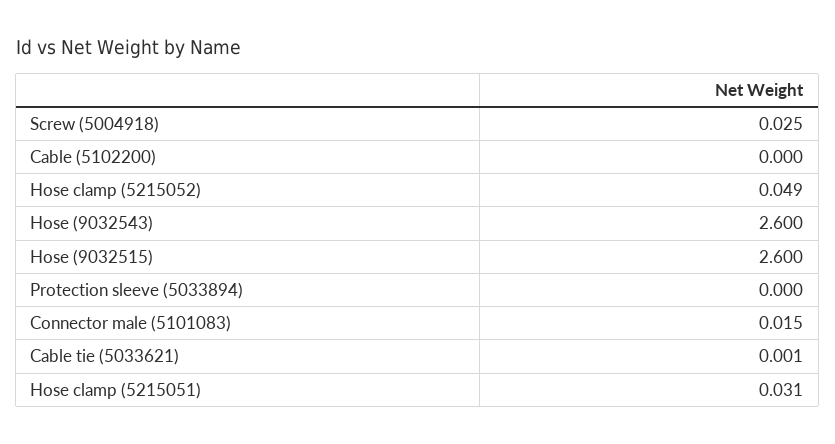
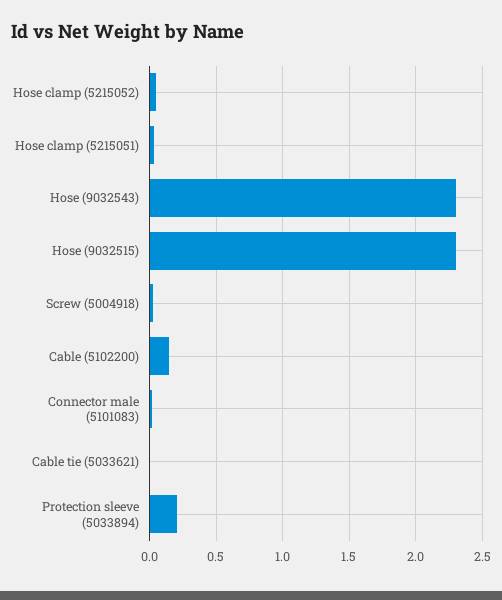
  {
    "Screw (5004918)": 0.025,
-   "Cable (5102200)": 0,
+   "Cable (5102200)": 0.15,
    "Hose clamp (5215052)": 0.049,
-   "Hose (9032543)": 2.6,
+   "Hose (9032543)": 2.3,
-   "Hose (9032515)": 2.6,
+   "Hose (9032515)": 2.3,
-   "Protection sleeve (5033894)": 0,
+   "Protection sleeve (5033894)": 0.2,
    "Connector male (5101083)": 0.015,
    "Cable tie (5033621)": 0.001,
    "Hose clamp (5215051)": 0.031
  }

